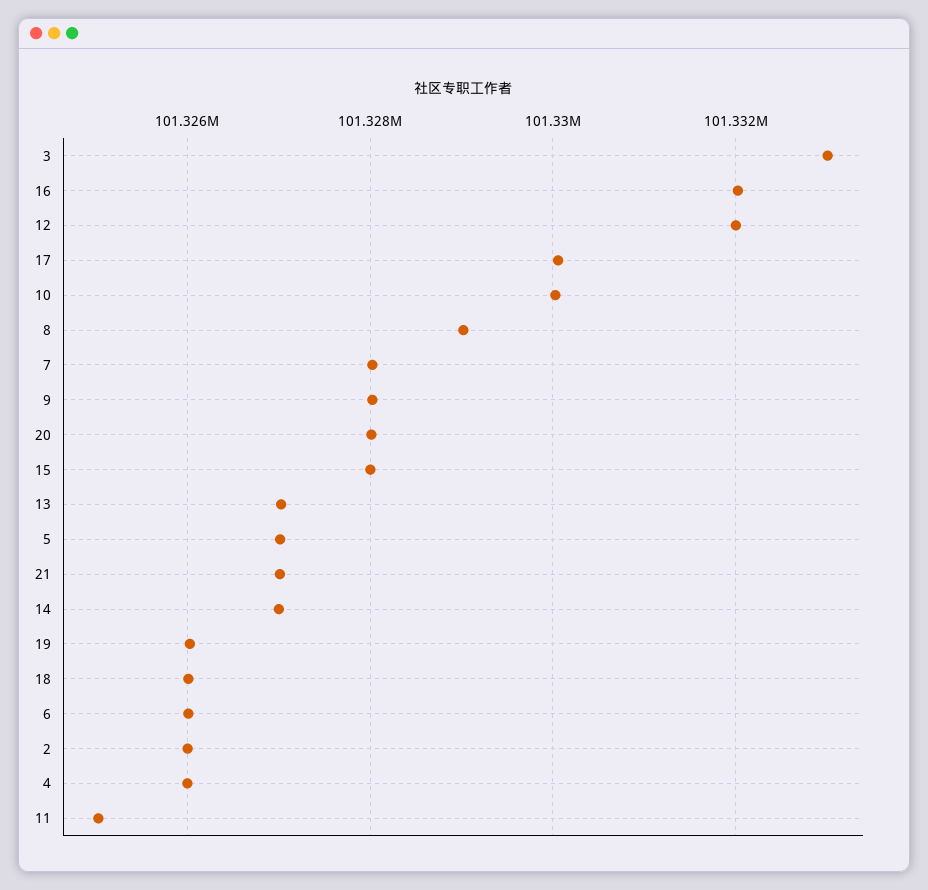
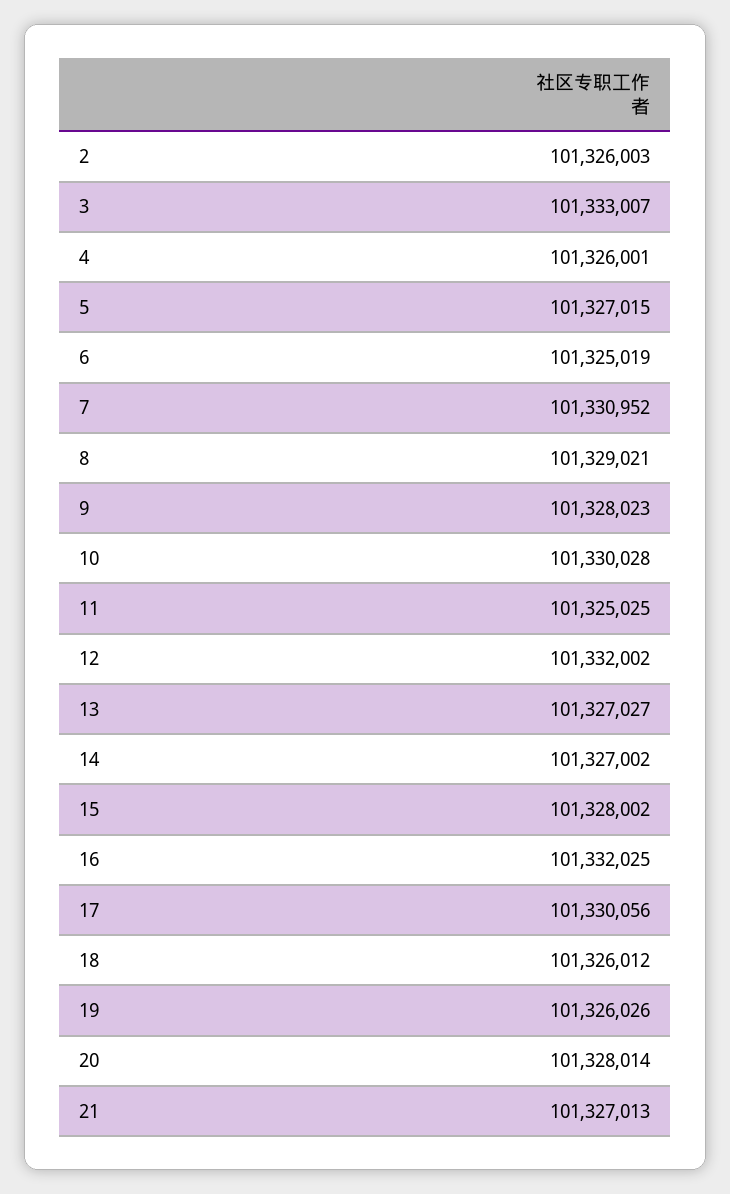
  {
    "3": 101333007,
    "16": 101332025,
    "12": 101332002,
    "17": 101330056,
    "10": 101330028,
    "8": 101329021,
-   "7": 101328000,
+   "7": 101330952,
    "9": 101328023,
    "20": 101328014,
    "15": 101328002,
    "13": 101327027,
    "5": 101327015,
    "21": 101327013,
    "14": 101327002,
    "19": 101326026,
    "18": 101326012,
-   "6": 101326000,
+   "6": 101325019,
    "2": 101326003,
    "4": 101326001,
    "11": 101325025
  }

